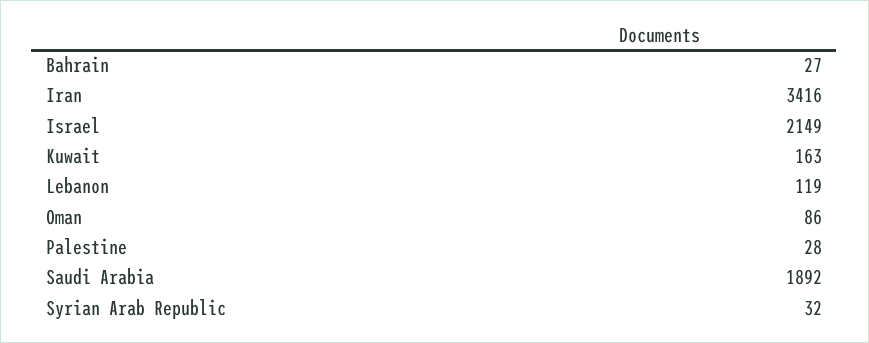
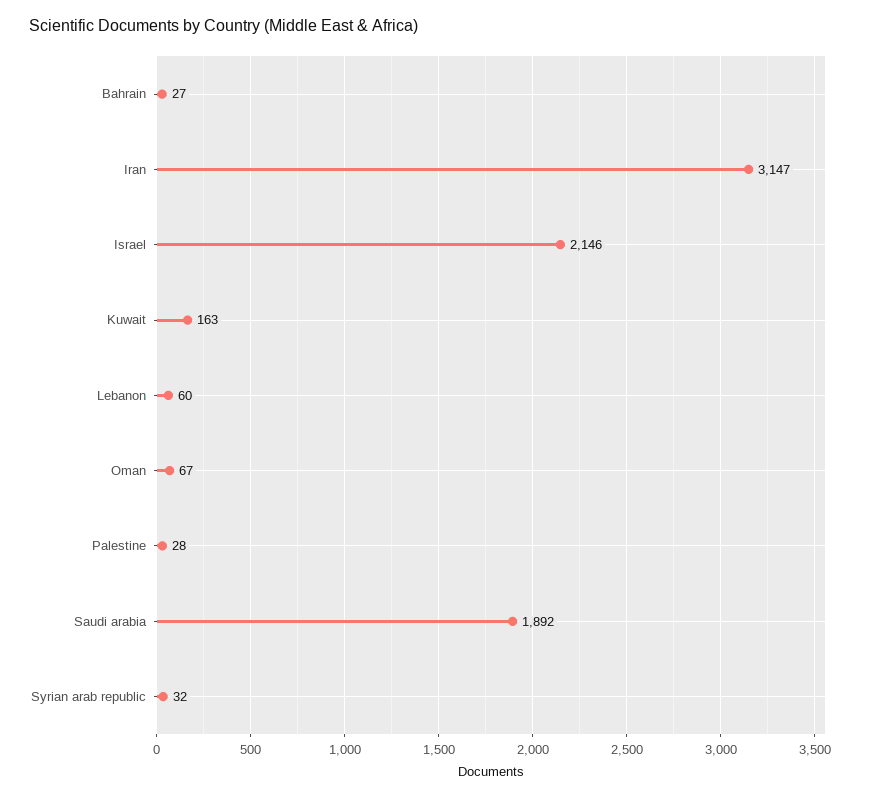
  {
    "Bahrain": 27,
-   "Iran": 3416,
+   "Iran": 3147,
-   "Israel": 2149,
+   "Israel": 2146,
    "Kuwait": 163,
-   "Lebanon": 119,
+   "Lebanon": 60,
-   "Oman": 86,
+   "Oman": 67,
    "Palestine": 28,
    "Saudi Arabia": 1892,
    "Syrian Arab Republic": 32
  }

